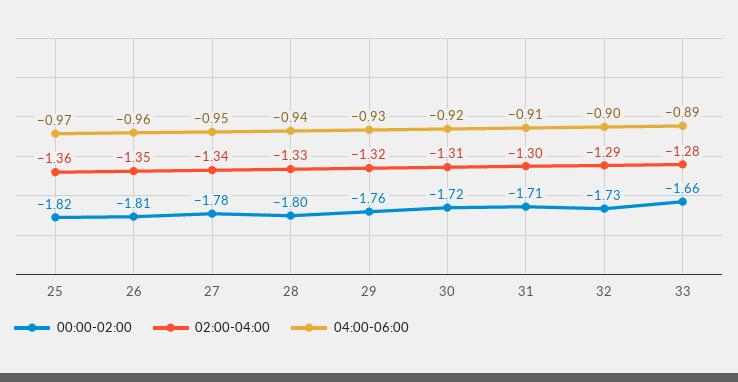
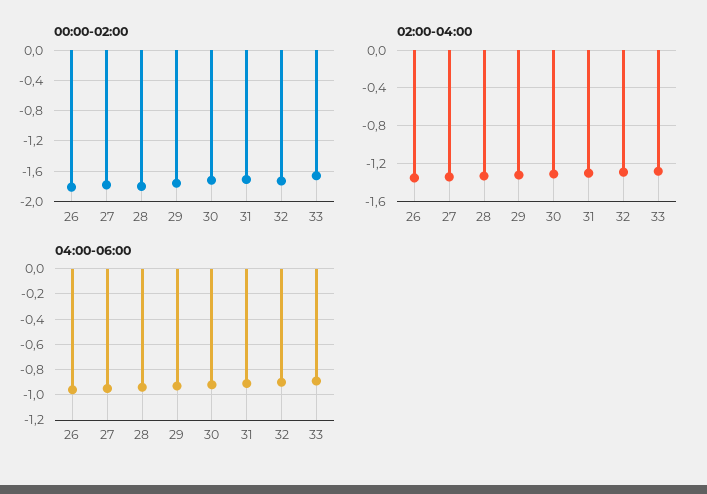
  {
    "00:00-02:00": {
-     "25": -1.82,
      "26": -1.81,
      "27": -1.78,
      "28": -1.8,
      "29": -1.76,
      "30": -1.72,
      "31": -1.71,
      "32": -1.73,
      "33": -1.66
    },
    "02:00-04:00": {
-     "25": -1.36,
      "26": -1.35,
      "27": -1.34,
      "28": -1.33,
      "29": -1.32,
      "30": -1.31,
      "31": -1.3,
      "32": -1.29,
      "33": -1.28
    },
    "04:00-06:00": {
-     "25": -0.97,
      "26": -0.96,
      "27": -0.95,
      "28": -0.94,
      "29": -0.93,
      "30": -0.92,
      "31": -0.91,
      "32": -0.9,
      "33": -0.89
    }
  }

